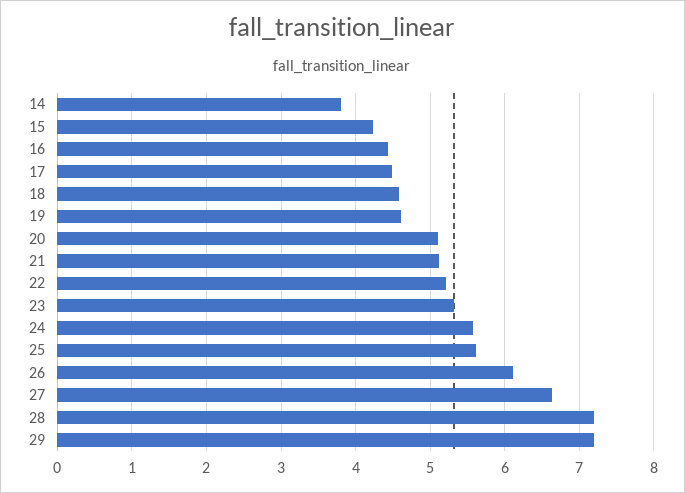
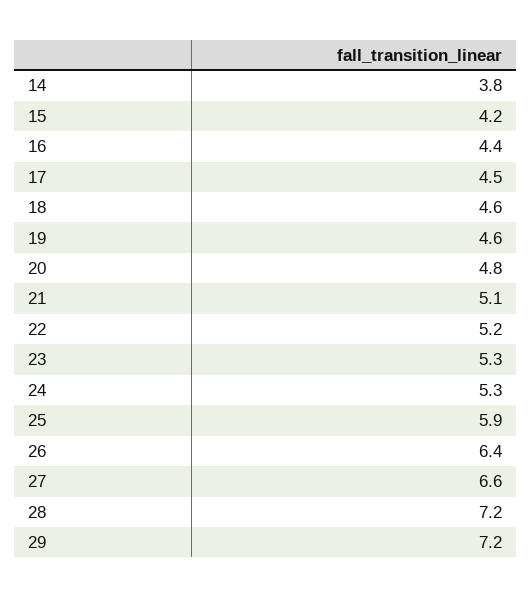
  {
    "14": 3.8,
    "15": 4.2,
    "16": 4.4,
    "17": 4.5,
    "18": 4.6,
    "19": 4.6,
-   "20": 5.1,
+   "20": 4.8,
    "21": 5.1,
    "22": 5.2,
    "23": 5.3,
-   "24": 5.6,
+   "24": 5.3,
-   "25": 5.6,
+   "25": 5.9,
-   "26": 6.1,
+   "26": 6.4,
    "27": 6.6,
    "28": 7.2,
    "29": 7.2
  }

